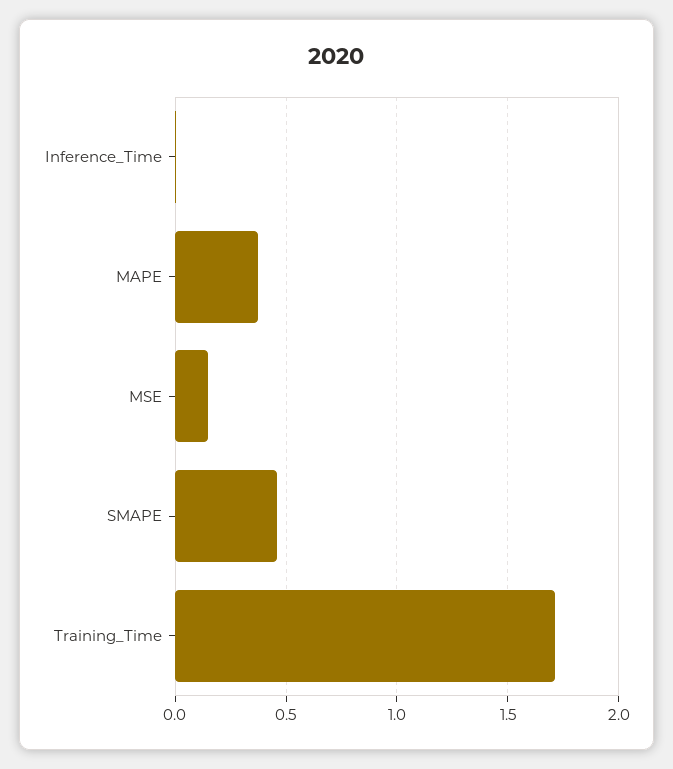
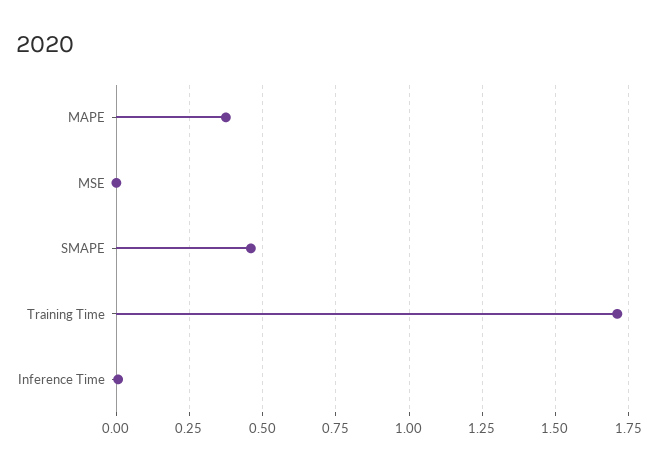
  {
    "Inference_Time": 0,
    "MAPE": 0.375,
-   "MSE": 0.15,
+   "MSE": 0,
    "SMAPE": 0.45,
    "Training_Time": 1.7
  }

